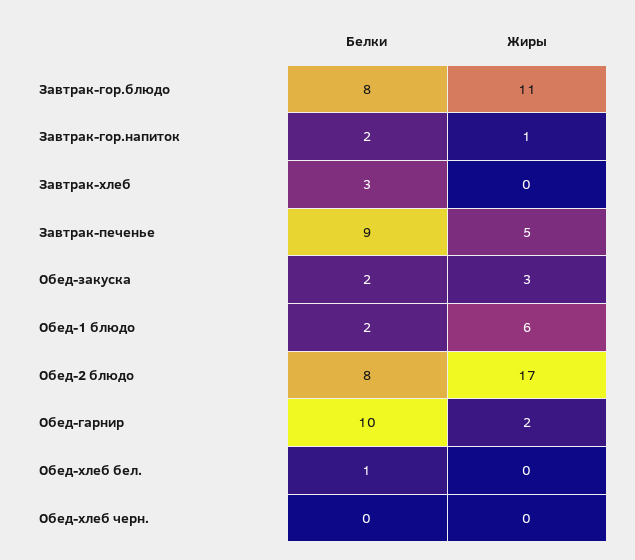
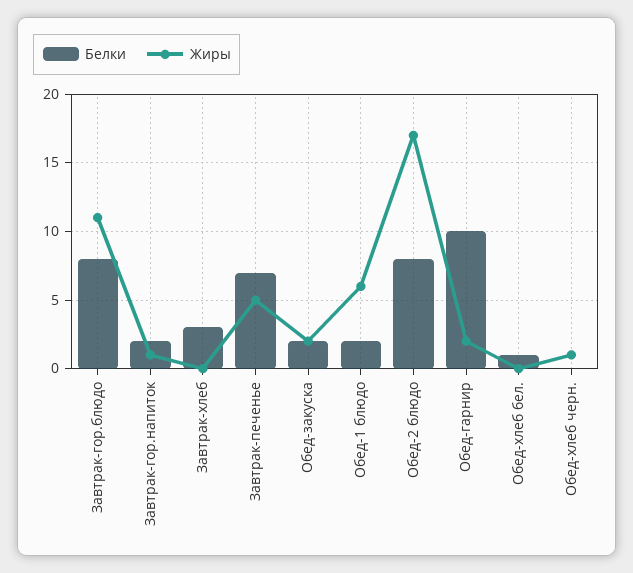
  {
    "Белки": {
      "Завтрак-гор.блюдо": 8,
      "Завтрак-гор.напиток": 2,
      "Завтрак-хлеб": 3,
-     "Завтрак-печенье": 9,
+     "Завтрак-печенье": 7,
      "Обед-закуска": 2,
      "Обед-1 блюдо": 2,
      "Обед-2 блюдо": 8,
      "Обед-гарнир": 10,
      "Обед-хлеб бел.": 1,
      "Обед-хлеб черн.": 0
    },
    "Жиры": {
      "Завтрак-гор.блюдо": 11,
      "Завтрак-гор.напиток": 1,
      "Завтрак-хлеб": 0,
      "Завтрак-печенье": 5,
-     "Обед-закуска": 3,
+     "Обед-закуска": 2,
      "Обед-1 блюдо": 6,
      "Обед-2 блюдо": 17,
      "Обед-гарнир": 2,
      "Обед-хлеб бел.": 0,
-     "Обед-хлеб черн.": 0
+     "Обед-хлеб черн.": 1
    }
  }

